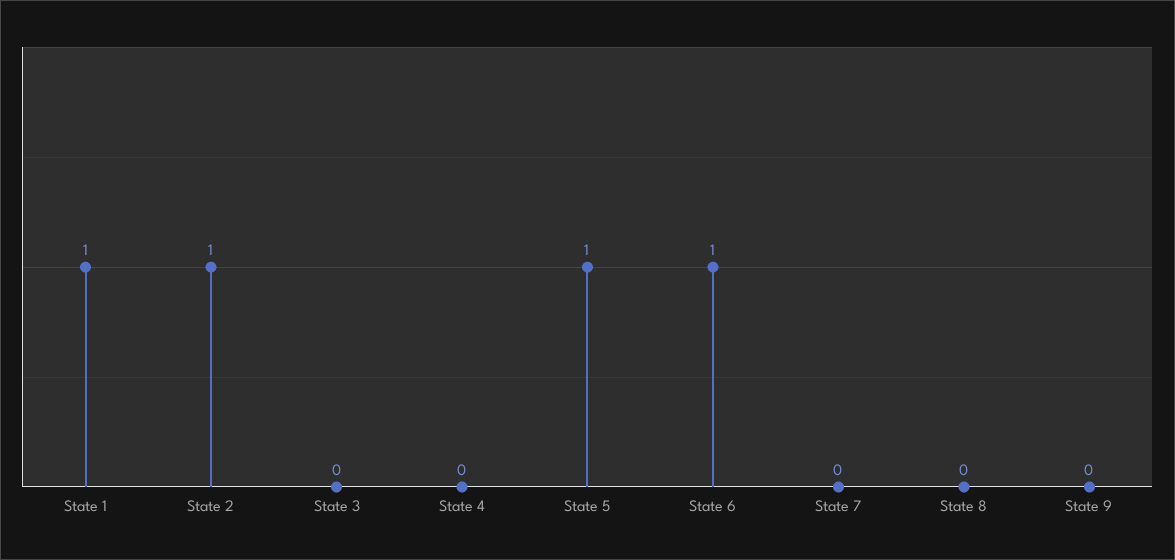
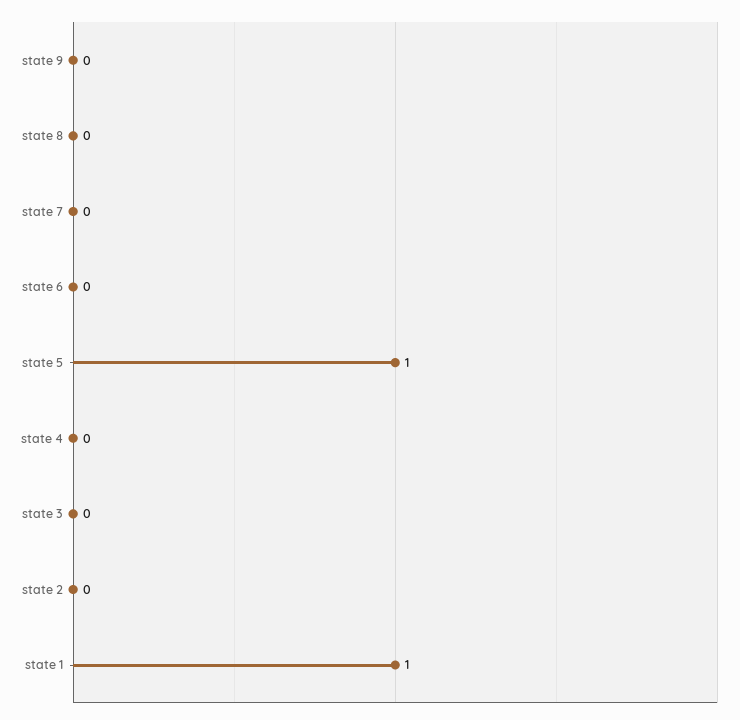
  {
    "State 1": 1,
-   "State 2": 1,
+   "State 2": 0,
    "State 3": 0,
    "State 4": 0,
    "State 5": 1,
-   "State 6": 1,
+   "State 6": 0,
    "State 7": 0,
    "State 8": 0,
    "State 9": 0
  }

